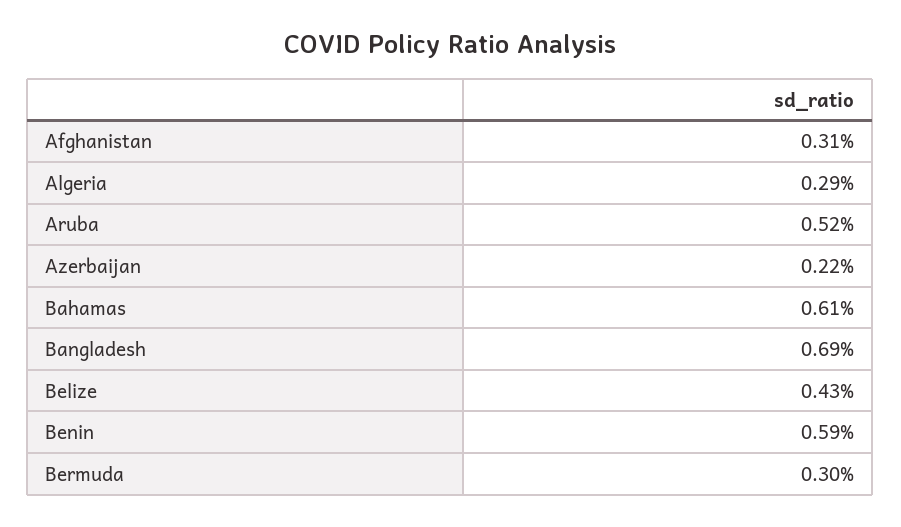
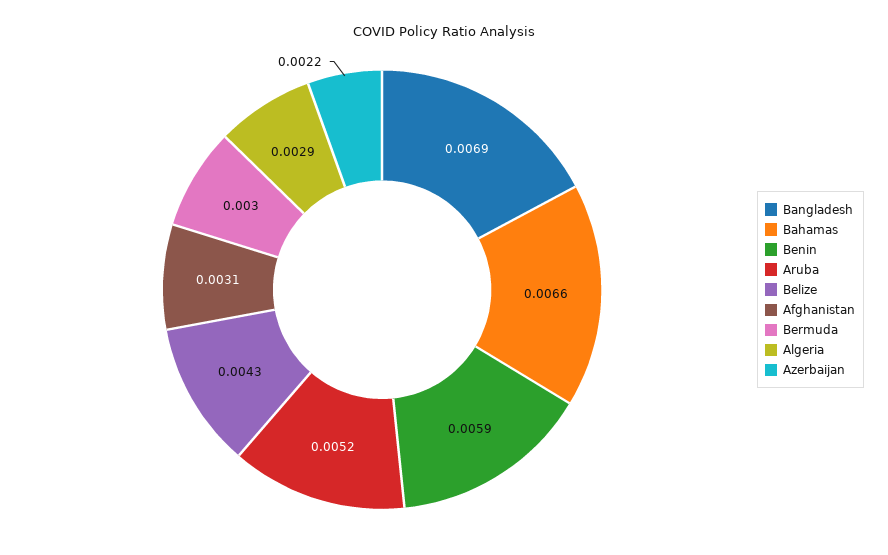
  {
    "Afghanistan": 0.0031,
    "Algeria": 0.0029,
    "Aruba": 0.0052,
    "Azerbaijan": 0.0022,
-   "Bahamas": 0.0061,
+   "Bahamas": 0.0066,
    "Bangladesh": 0.0069,
    "Belize": 0.0043,
    "Benin": 0.0059,
    "Bermuda": 0.003
  }

